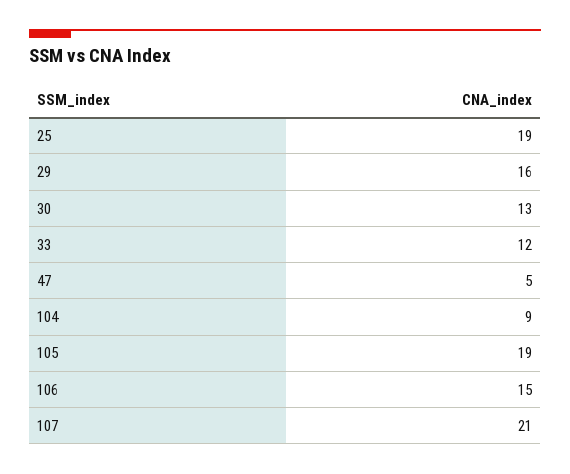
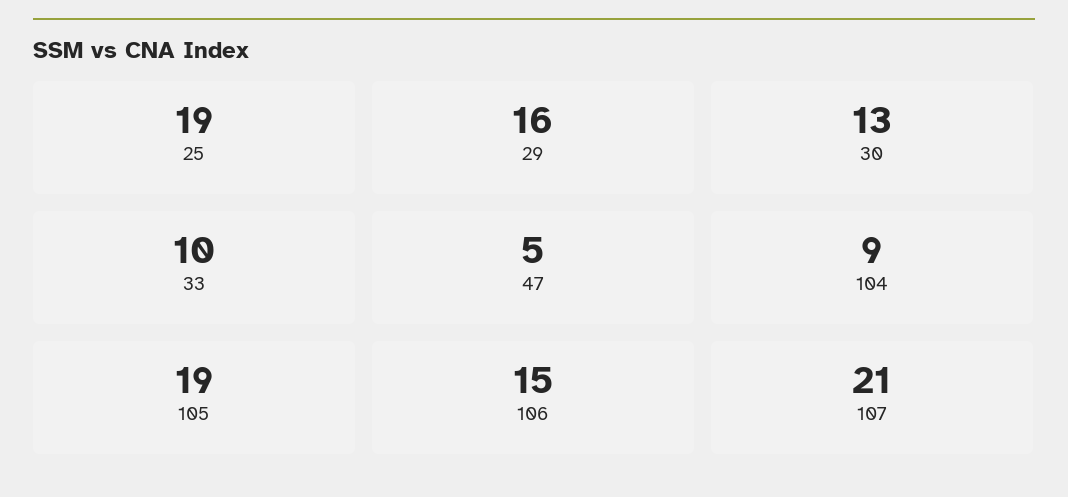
  {
    "25": 19,
    "29": 16,
    "30": 13,
-   "33": 12,
+   "33": 10,
    "47": 5,
    "104": 9,
    "105": 19,
    "106": 15,
    "107": 21
  }

